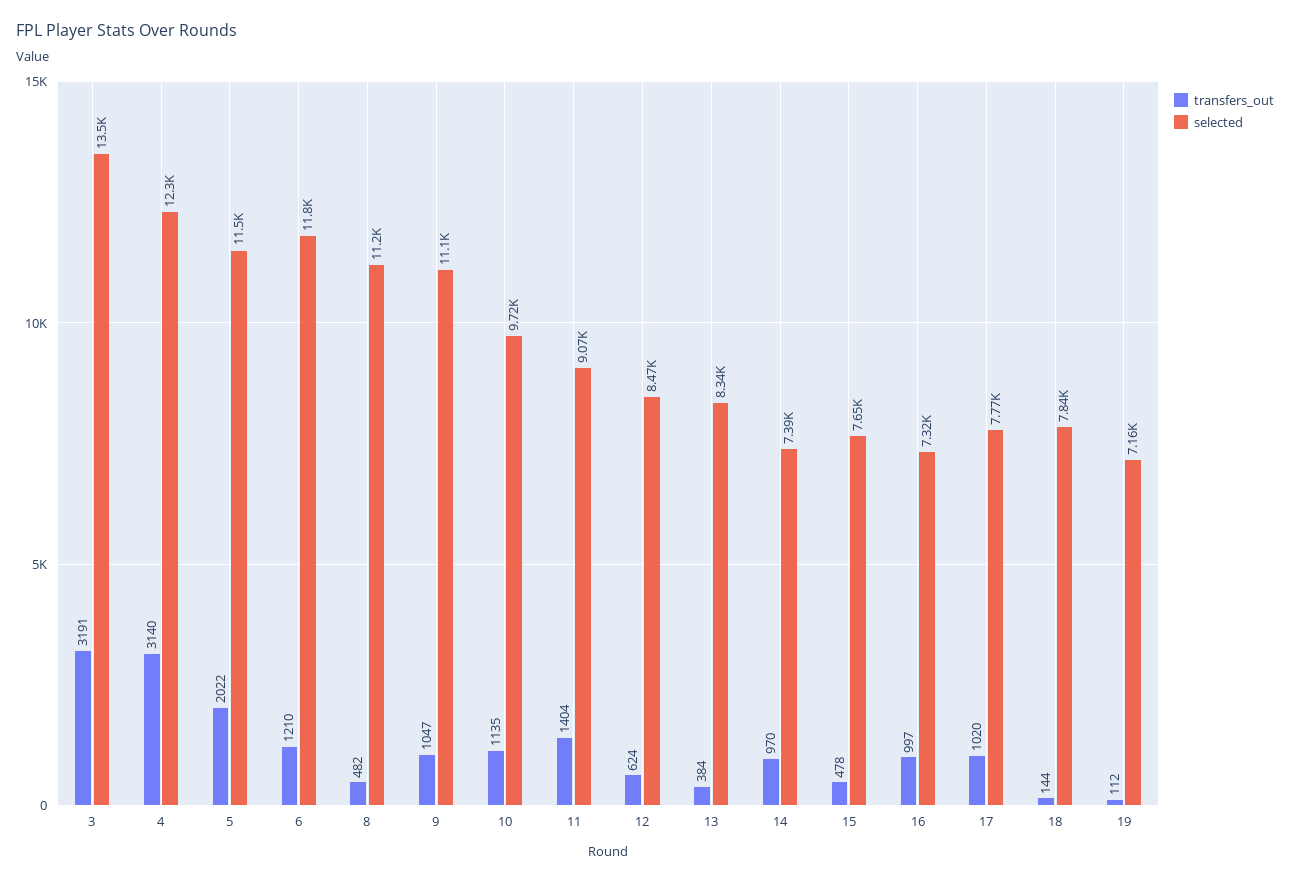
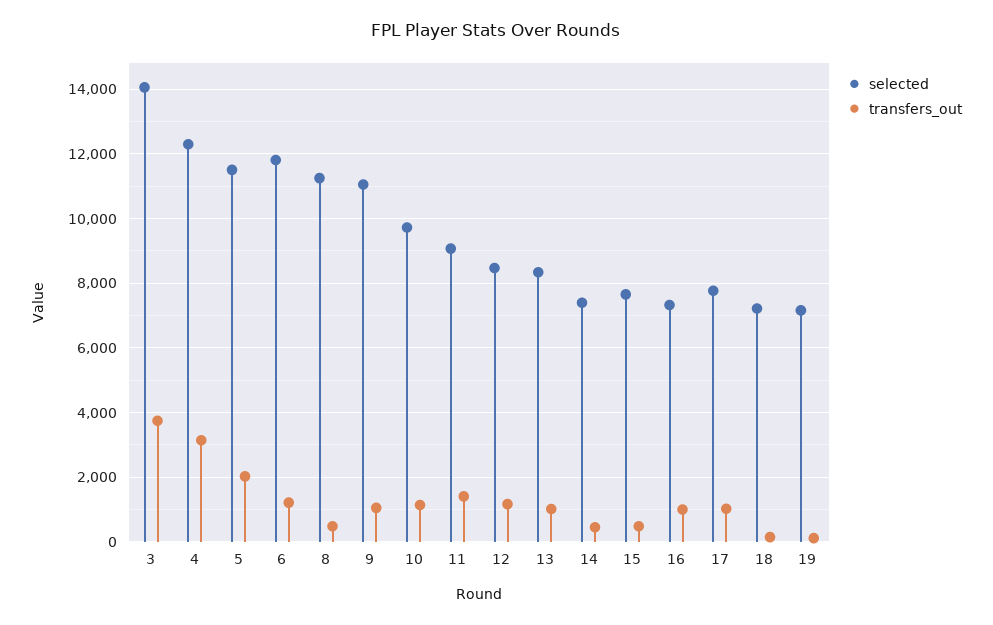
  {
    "transfers_out": {
-     "3": 3191,
+     "3": 3800,
      "4": 3140,
      "5": 2022,
      "6": 1210,
      "8": 482,
      "9": 1047,
      "10": 1135,
      "11": 1404,
-     "12": 624,
+     "12": 1200,
-     "13": 384,
+     "13": 1000,
-     "14": 970,
+     "14": 400,
      "15": 478,
      "16": 997,
      "17": 1020,
      "18": 144,
      "19": 112
    },
    "selected": {
-     "3": 13500,
+     "3": 14000,
      "4": 12300,
      "5": 11500,
      "6": 11800,
      "8": 11200,
      "9": 11100,
      "10": 9720,
      "11": 9070,
      "12": 8470,
      "13": 8340,
      "14": 7390,
      "15": 7650,
      "16": 7320,
      "17": 7770,
-     "18": 7840,
+     "18": 7200,
      "19": 7160
    }
  }

